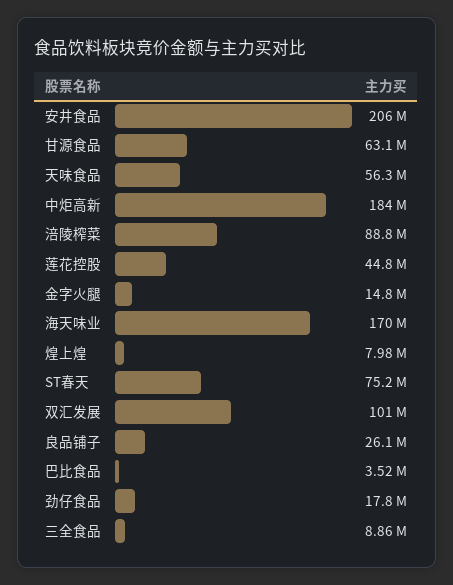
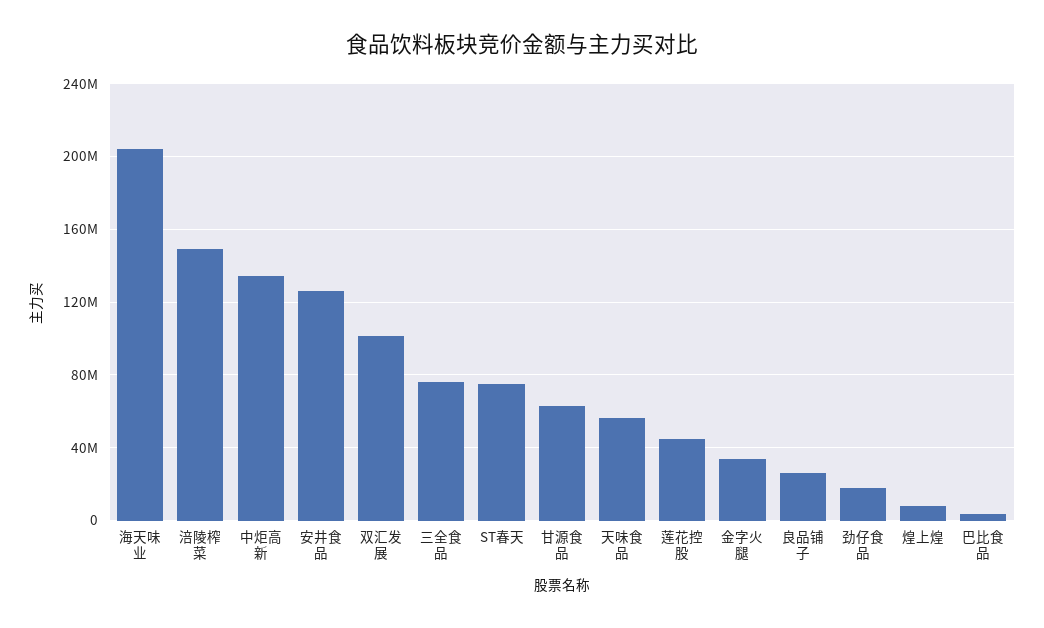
  {
-   "安井食品": 206000000,
+   "安井食品": 125000000,
    "甘源食品": 63100000,
    "天味食品": 56300000,
-   "中炬高新": 184000000,
+   "中炬高新": 135000000,
-   "涪陵榨菜": 88800000,
+   "涪陵榨菜": 150000000,
    "莲花控股": 44800000,
-   "金字火腿": 14800000,
+   "金字火腿": 35000000,
-   "海天味业": 170000000,
+   "海天味业": 205000000,
    "煌上煌": 7980000,
    "ST春天": 75200000,
    "双汇发展": 101000000,
    "良品铺子": 26100000,
    "巴比食品": 3520000,
    "劲仔食品": 17800000,
-   "三全食品": 8860000
+   "三全食品": 75000000
  }

